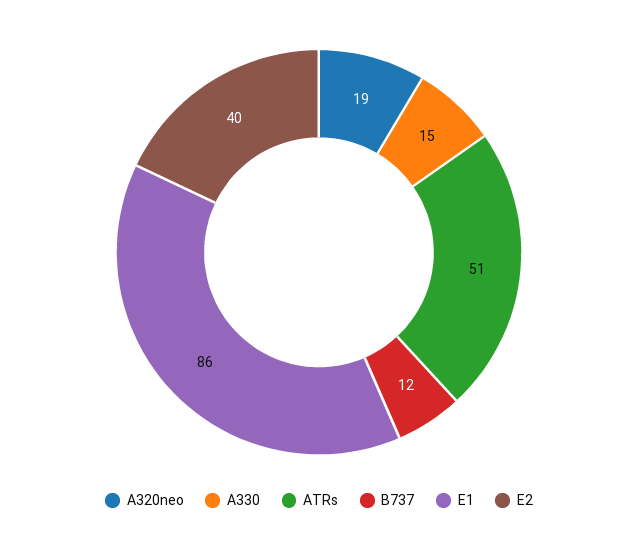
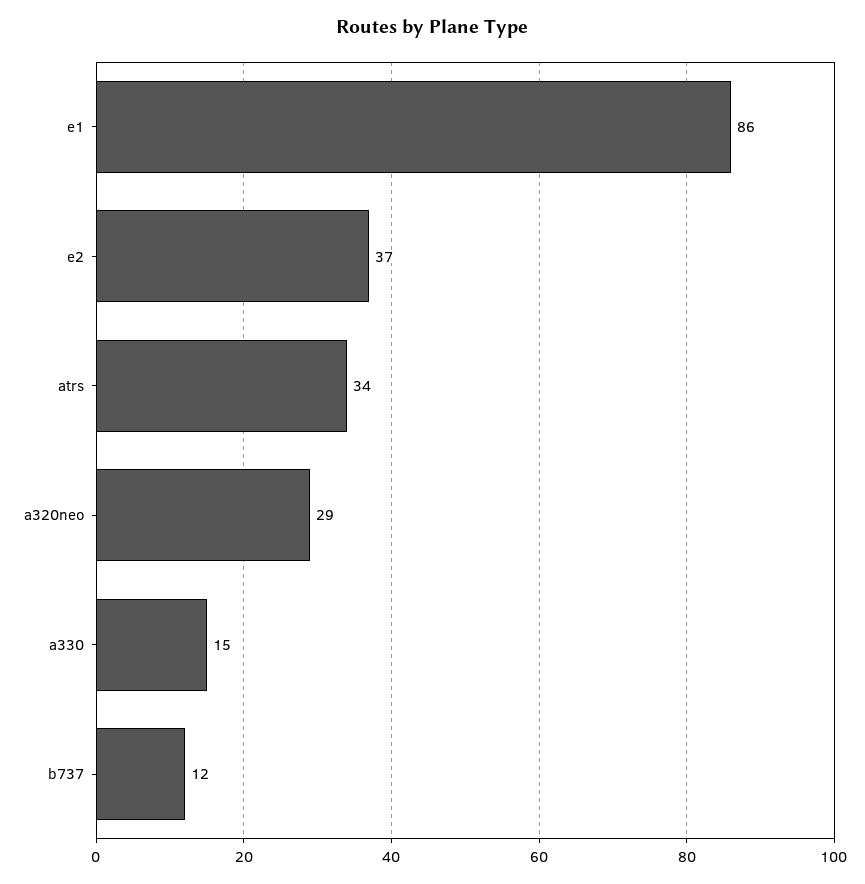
  {
-   "A320neo": 19,
+   "A320neo": 29,
    "A330": 15,
-   "ATRs": 51,
+   "ATRs": 34,
    "B737": 12,
    "E1": 86,
-   "E2": 40
+   "E2": 37
  }

